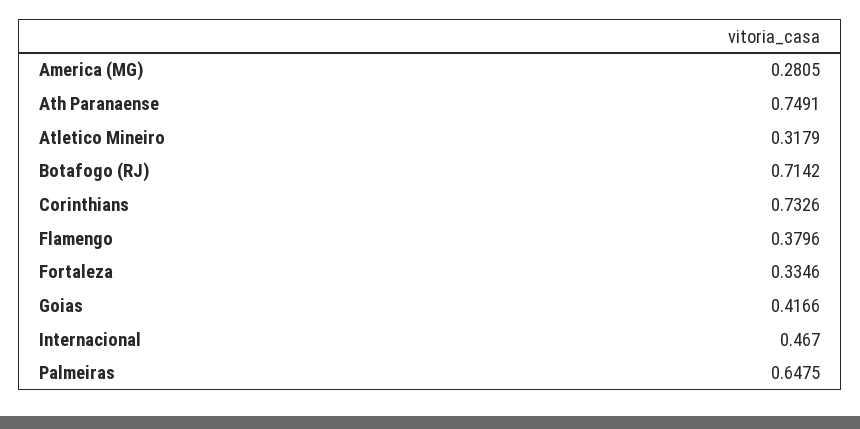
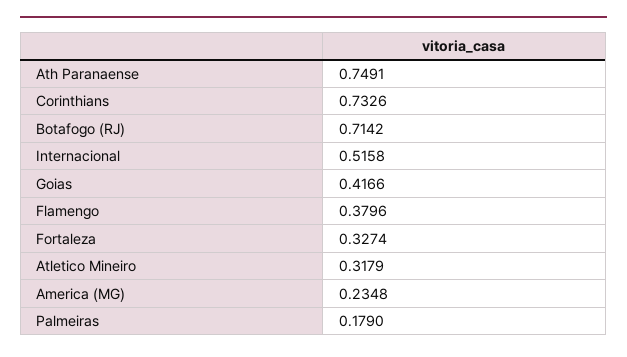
  {
-   "America (MG)": 0.2805,
+   "America (MG)": 0.2348,
    "Ath Paranaense": 0.7491,
    "Atletico Mineiro": 0.3179,
    "Botafogo (RJ)": 0.7142,
    "Corinthians": 0.7326,
    "Flamengo": 0.3796,
-   "Fortaleza": 0.3346,
+   "Fortaleza": 0.3274,
    "Goias": 0.4166,
-   "Internacional": 0.467,
+   "Internacional": 0.5158,
-   "Palmeiras": 0.6475
+   "Palmeiras": 0.179
  }

